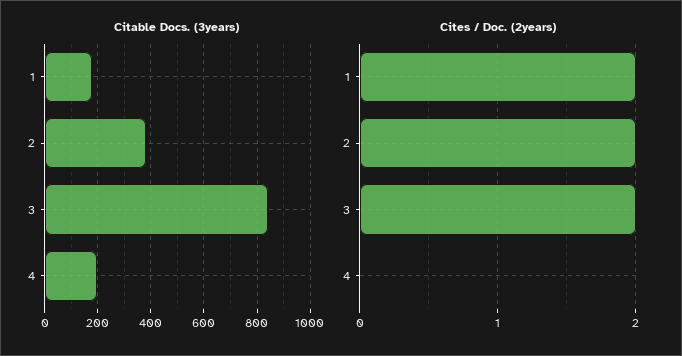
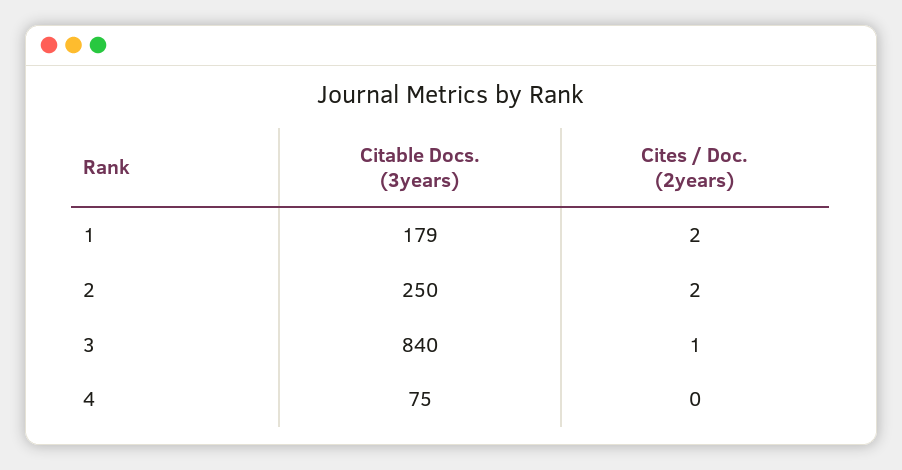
  {
    "Citable Docs. (3years)": {
      "1": 179,
-     "2": 375,
+     "2": 250,
      "3": 840,
-     "4": 200
+     "4": 75
    },
    "Cites / Doc. (2years)": {
      "1": 2,
      "2": 2,
-     "3": 2,
+     "3": 1,
      "4": 0
    }
  }

